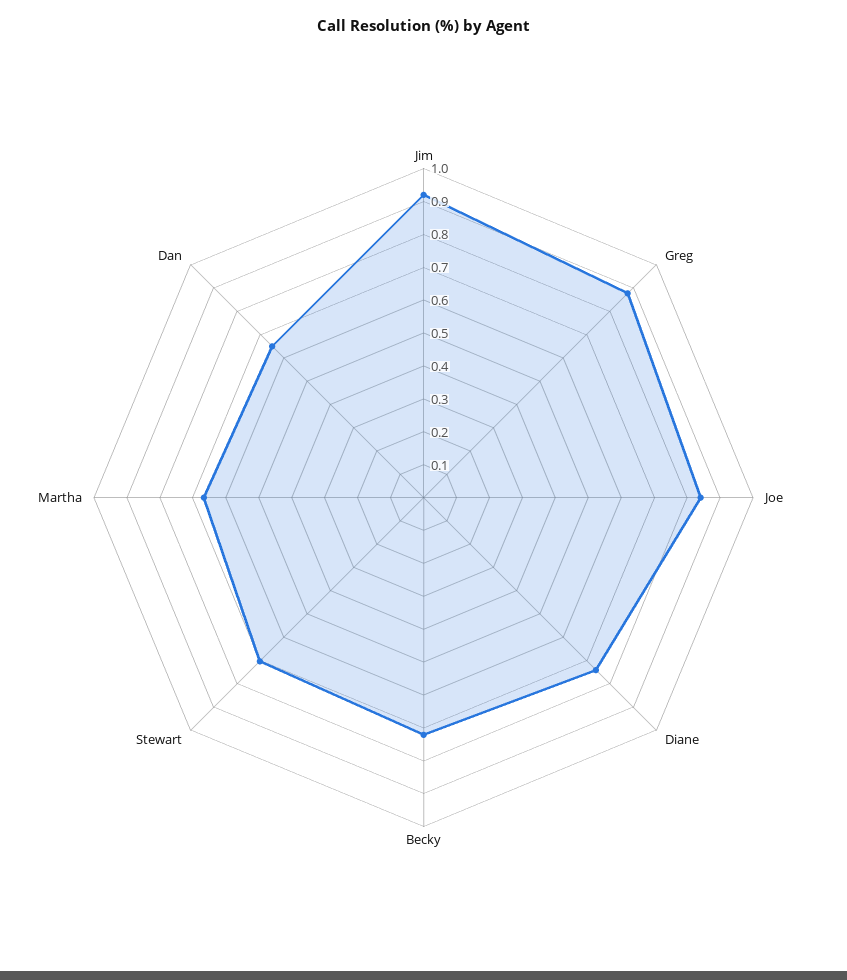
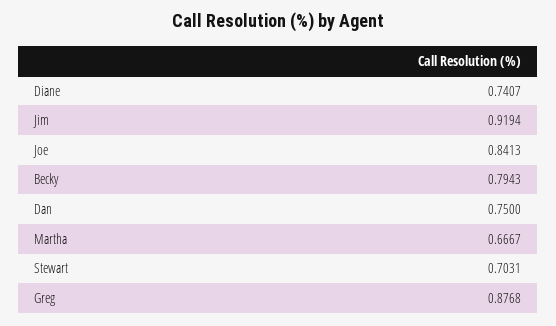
  {
    "Jim": 0.9194,
    "Greg": 0.8768,
    "Joe": 0.8413,
    "Diane": 0.7407,
-   "Becky": 0.725,
+   "Becky": 0.7943,
    "Stewart": 0.7031,
    "Martha": 0.6667,
-   "Dan": 0.65
+   "Dan": 0.75
  }

